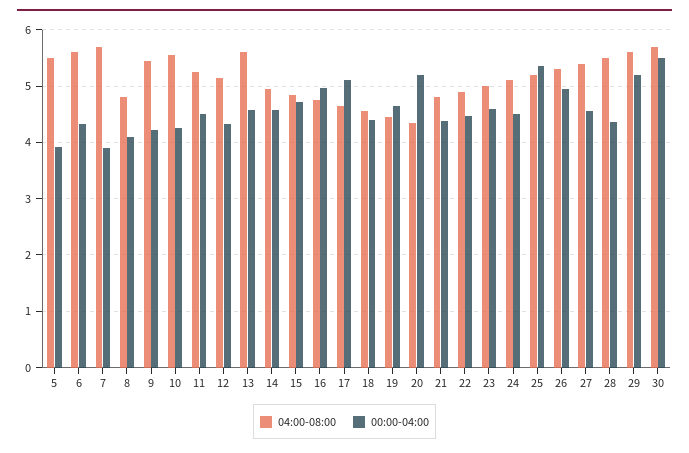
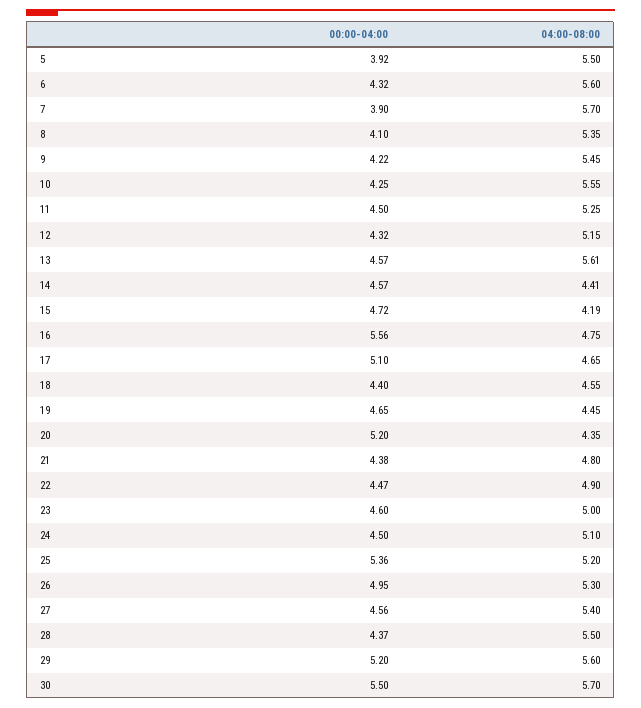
  {
    "04:00-08:00": {
      "5": 5.5,
      "6": 5.6,
      "7": 5.7,
-     "8": 4.8,
+     "8": 5.35,
      "9": 5.45,
      "10": 5.55,
      "11": 5.25,
      "12": 5.15,
      "13": 5.61,
-     "14": 5,
+     "14": 4.41,
-     "15": 4.8,
+     "15": 4.19,
      "16": 4.75,
      "17": 4.65,
      "18": 4.55,
      "19": 4.45,
      "20": 4.35,
      "21": 4.8,
      "22": 4.9,
      "23": 5,
      "24": 5.1,
      "25": 5.2,
      "26": 5.3,
      "27": 5.4,
      "28": 5.5,
      "29": 5.6,
      "30": 5.7
    },
    "00:00-04:00": {
      "5": 3.92,
      "6": 4.32,
      "7": 3.9,
      "8": 4.1,
      "9": 4.22,
      "10": 4.25,
      "11": 4.5,
      "12": 4.32,
      "13": 4.57,
      "14": 4.57,
      "15": 4.72,
-     "16": 5,
+     "16": 5.56,
      "17": 5.1,
      "18": 4.4,
      "19": 4.65,
      "20": 5.2,
      "21": 4.38,
      "22": 4.47,
      "23": 4.6,
      "24": 4.5,
      "25": 5.36,
      "26": 4.95,
      "27": 4.56,
      "28": 4.37,
      "29": 5.2,
      "30": 5.5
    }
  }

